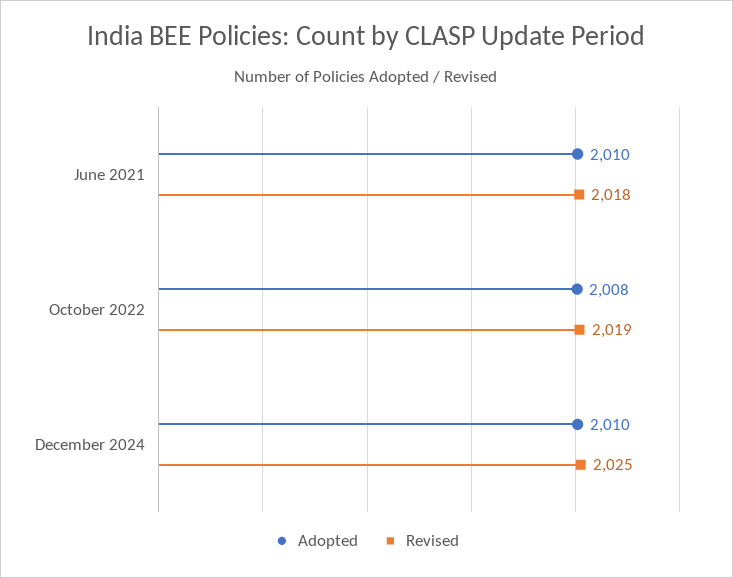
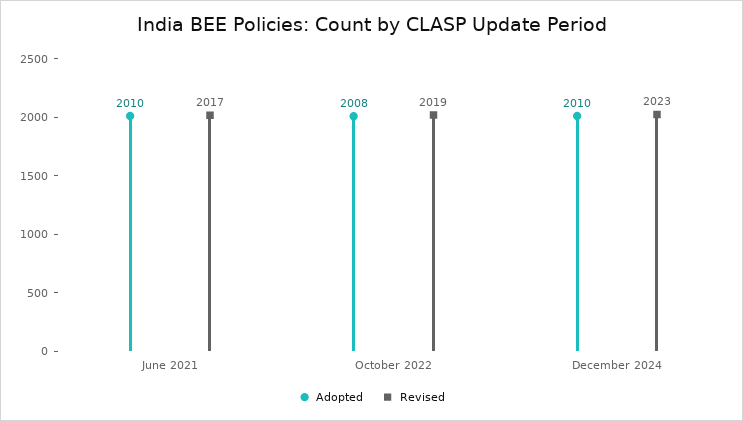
  {
    "Adopted": {
      "June 2021": 2010,
      "October 2022": 2008,
      "December 2024": 2010
    },
    "Revised": {
-     "June 2021": 2018,
+     "June 2021": 2017,
      "October 2022": 2019,
-     "December 2024": 2025
+     "December 2024": 2023
    }
  }

